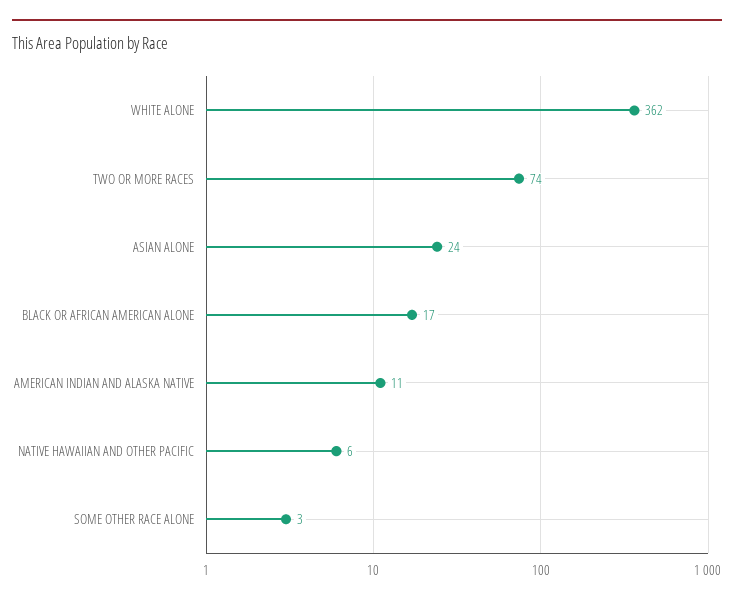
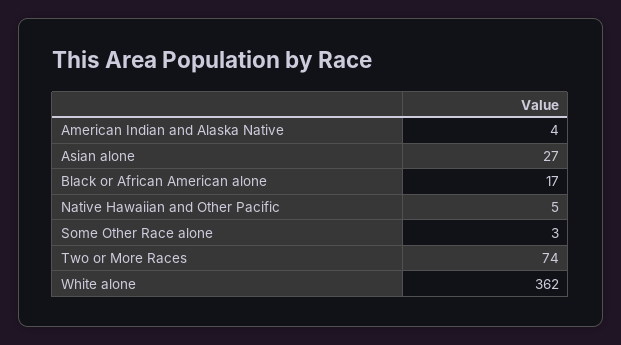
  {
    "WHITE ALONE": 362,
    "TWO OR MORE RACES": 74,
-   "ASIAN ALONE": 24,
+   "ASIAN ALONE": 27,
    "BLACK OR AFRICAN AMERICAN ALONE": 17,
-   "AMERICAN INDIAN AND ALASKA NATIVE": 11,
+   "AMERICAN INDIAN AND ALASKA NATIVE": 4,
-   "NATIVE HAWAIIAN AND OTHER PACIFIC": 6,
+   "NATIVE HAWAIIAN AND OTHER PACIFIC": 5,
    "SOME OTHER RACE ALONE": 3
  }

